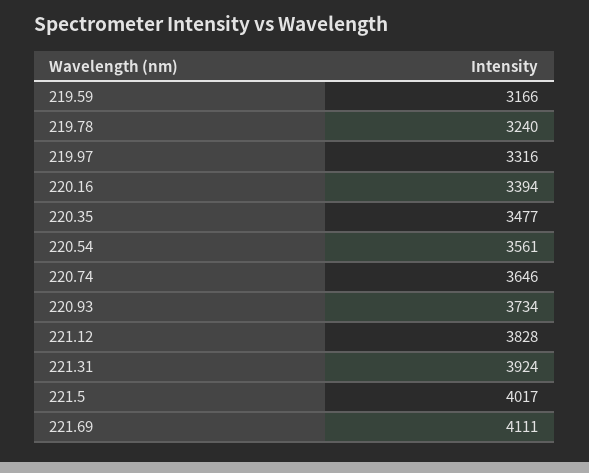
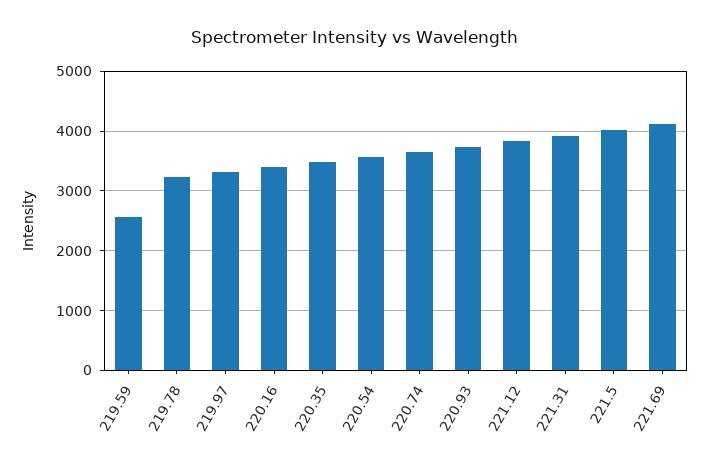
  {
-   "219.59": 3166,
+   "219.59": 2600,
    "219.78": 3240,
    "219.97": 3316,
    "220.16": 3394,
    "220.35": 3477,
    "220.54": 3561,
    "220.74": 3646,
    "220.93": 3734,
    "221.12": 3828,
    "221.31": 3924,
    "221.5": 4017,
    "221.69": 4111
  }

